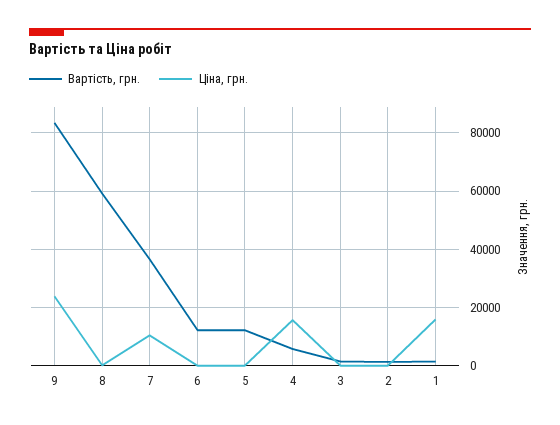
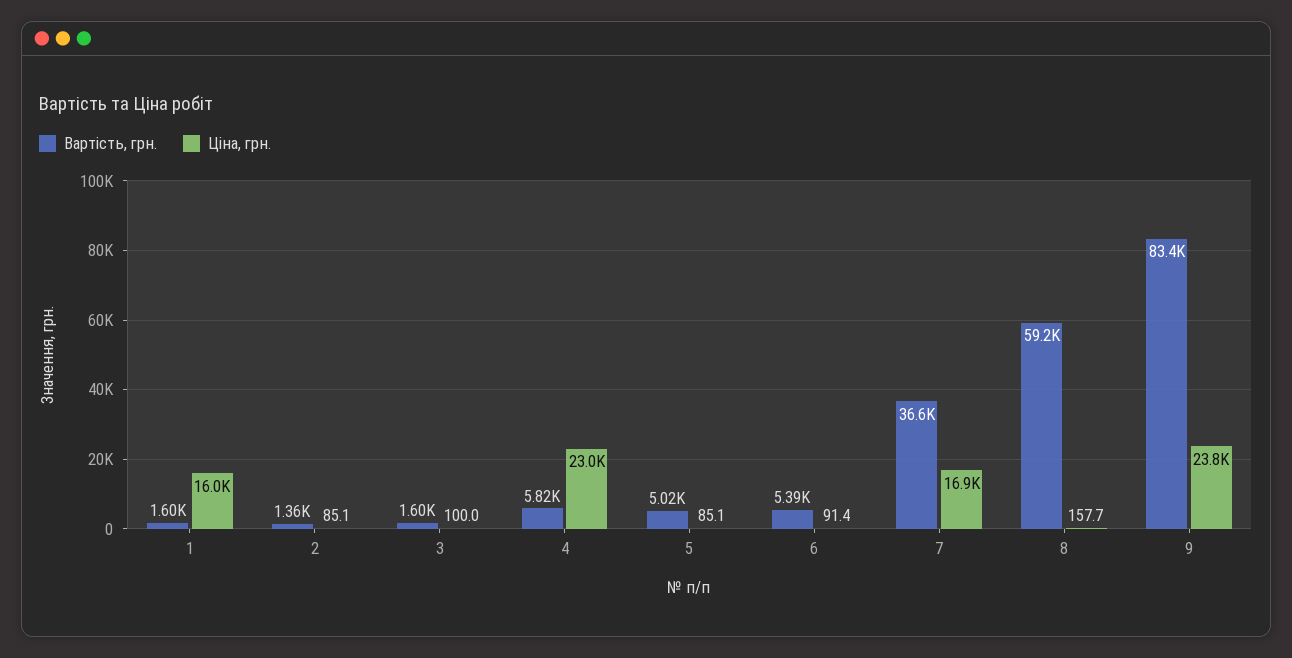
  {
    "Вартість, грн.": {
      "9": 83400,
      "8": 59200,
      "7": 36600,
-     "6": 12500,
+     "6": 5390,
-     "5": 12500,
+     "5": 5020,
      "4": 5820,
      "3": 1600,
      "2": 1360,
      "1": 1600
    },
    "Ціна, грн.": {
      "9": 23800,
      "8": 157.7,
-     "7": 10000,
+     "7": 16900,
      "6": 91.4,
      "5": 85.1,
-     "4": 15000,
+     "4": 23000,
      "3": 100,
      "2": 85.1,
      "1": 16000
    }
  }

